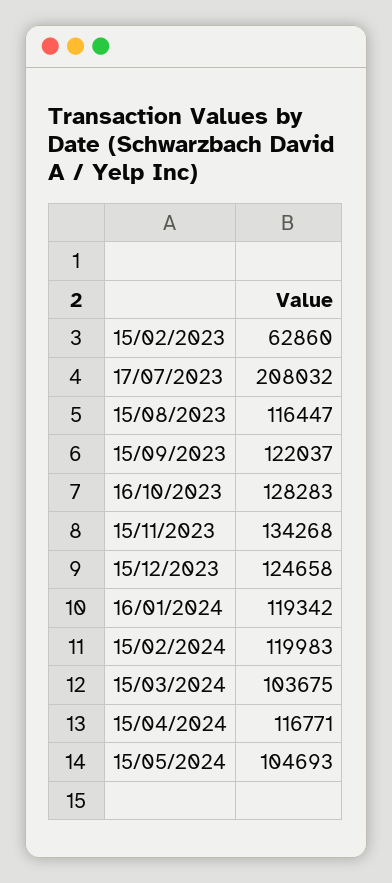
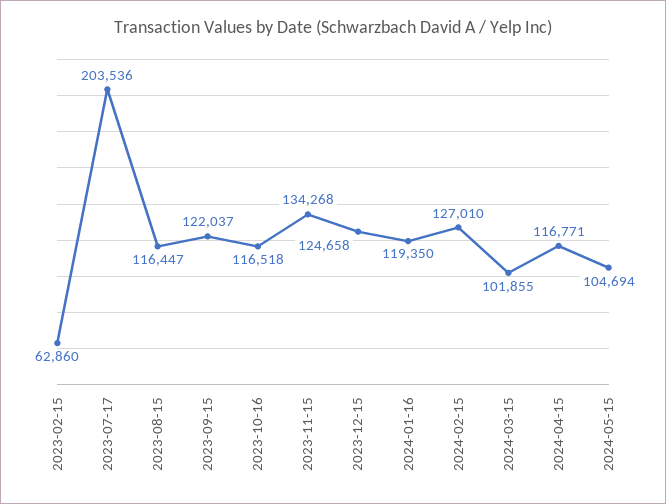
  {
    "15/02/2023": 62860,
-   "17/07/2023": 208032,
+   "17/07/2023": 203536,
    "15/08/2023": 116447,
    "15/09/2023": 122037,
-   "16/10/2023": 128283,
+   "16/10/2023": 116518,
    "15/11/2023": 134268,
    "15/12/2023": 124658,
-   "16/01/2024": 119342,
+   "16/01/2024": 119350,
-   "15/02/2024": 119983,
+   "15/02/2024": 127010,
-   "15/03/2024": 103675,
+   "15/03/2024": 101855,
    "15/04/2024": 116771,
-   "15/05/2024": 104693
+   "15/05/2024": 104694
  }

